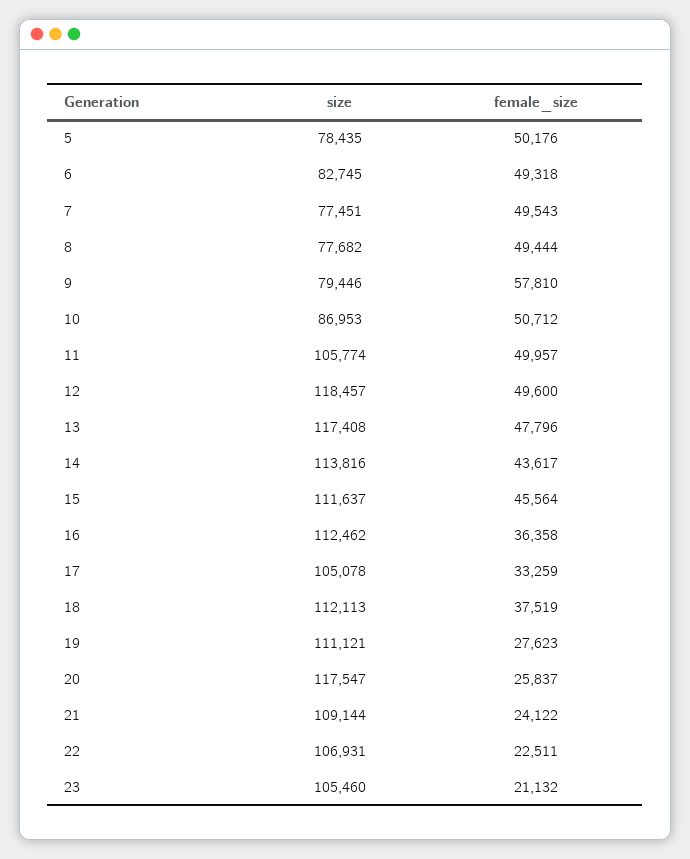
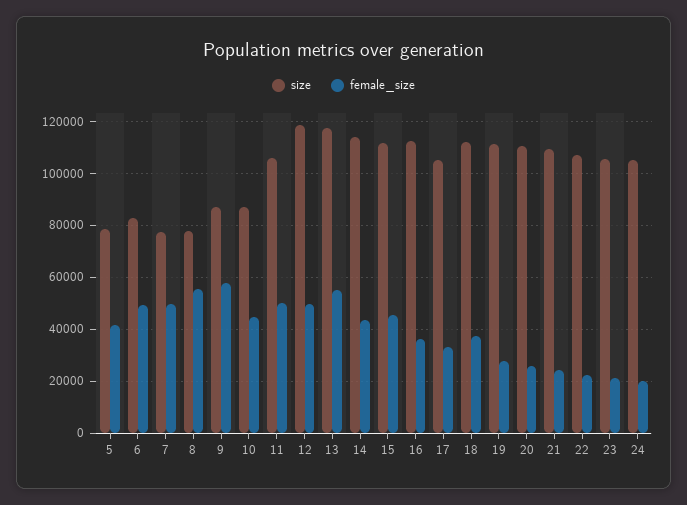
  {
    "size": {
      "5": 78435,
      "6": 82745,
      "7": 77451,
      "8": 77682,
-     "9": 79446,
+     "9": 87500,
      "10": 86953,
      "11": 105774,
      "12": 118457,
      "13": 117408,
      "14": 113816,
      "15": 111637,
      "16": 112462,
      "17": 105078,
      "18": 112113,
      "19": 111121,
-     "20": 117547,
+     "20": 110000,
      "21": 109144,
      "22": 106931,
-     "23": 105460
+     "23": 105460,
+     "24": 105000
    },
    "female_size": {
-     "5": 50176,
+     "5": 42500,
      "6": 49318,
      "7": 49543,
-     "8": 49444,
+     "8": 55000,
      "9": 57810,
-     "10": 50712,
+     "10": 45000,
      "11": 49957,
      "12": 49600,
-     "13": 47796,
+     "13": 55000,
      "14": 43617,
      "15": 45564,
      "16": 36358,
      "17": 33259,
      "18": 37519,
      "19": 27623,
      "20": 25837,
      "21": 24122,
      "22": 22511,
-     "23": 21132
+     "23": 21132,
+     "24": 20000
    }
  }

